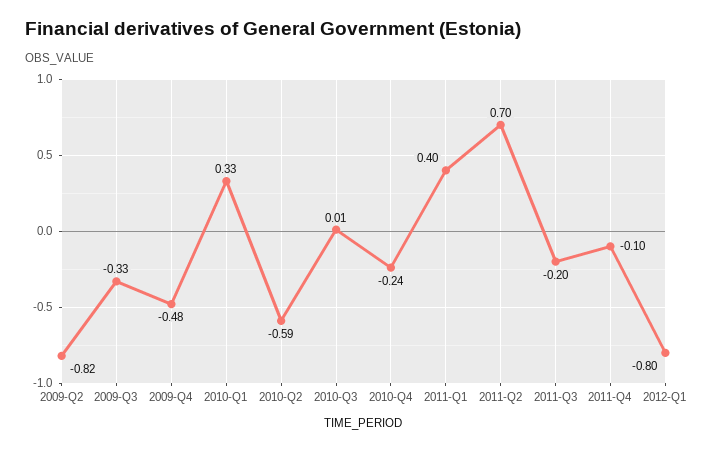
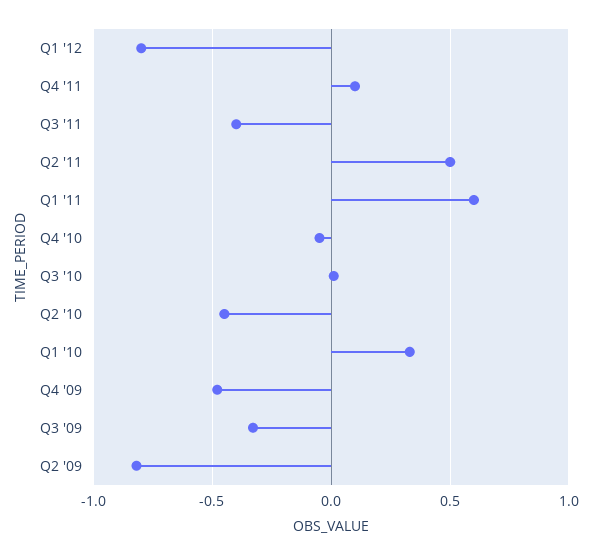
  {
    "2009-Q2": -0.82,
    "2009-Q3": -0.33,
    "2009-Q4": -0.48,
    "2010-Q1": 0.33,
-   "2010-Q2": -0.59,
+   "2010-Q2": -0.45,
    "2010-Q3": 0.01,
-   "2010-Q4": -0.24,
+   "2010-Q4": -0.05,
-   "2011-Q1": 0.4,
+   "2011-Q1": 0.6,
-   "2011-Q2": 0.7,
+   "2011-Q2": 0.5,
-   "2011-Q3": -0.2,
+   "2011-Q3": -0.4,
-   "2011-Q4": -0.1,
+   "2011-Q4": 0.1,
    "2012-Q1": -0.8
  }

